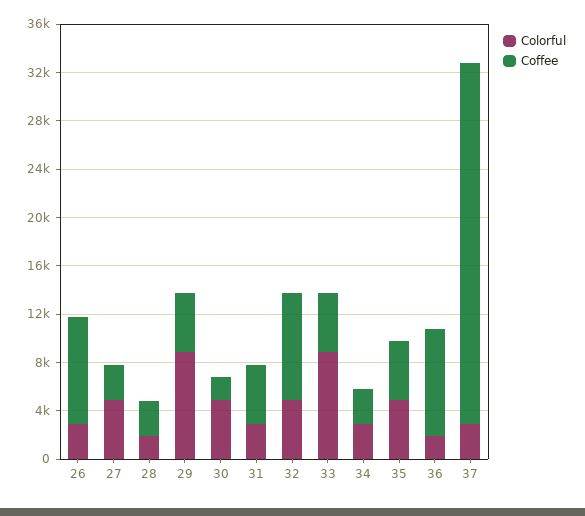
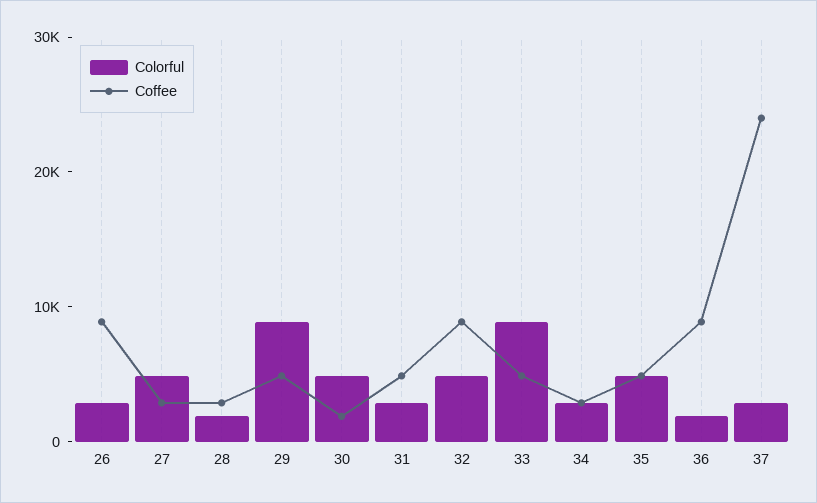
  {
    "Colorful": {
      "26": 3000,
      "27": 5000,
      "28": 2000,
      "29": 9000,
      "30": 5000,
      "31": 3000,
      "32": 5000,
      "33": 9000,
      "34": 3000,
      "35": 5000,
      "36": 2000,
      "37": 3000
    },
    "Coffee": {
      "26": 9000,
      "27": 3000,
      "28": 3000,
      "29": 5000,
      "30": 2000,
      "31": 5000,
      "32": 9000,
      "33": 5000,
      "34": 3000,
      "35": 5000,
      "36": 9000,
-     "37": 30000
+     "37": 24000
    }
  }

